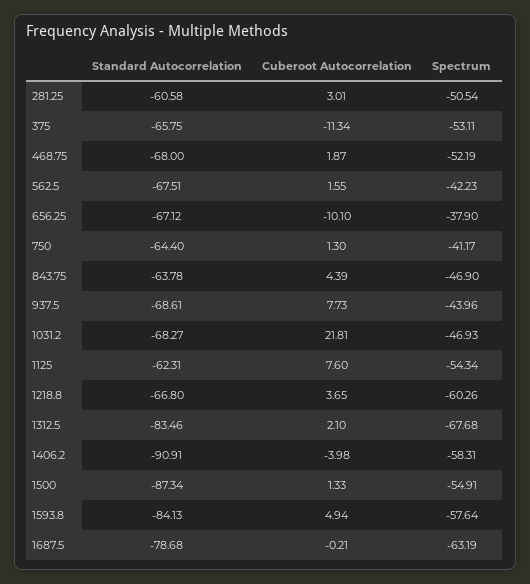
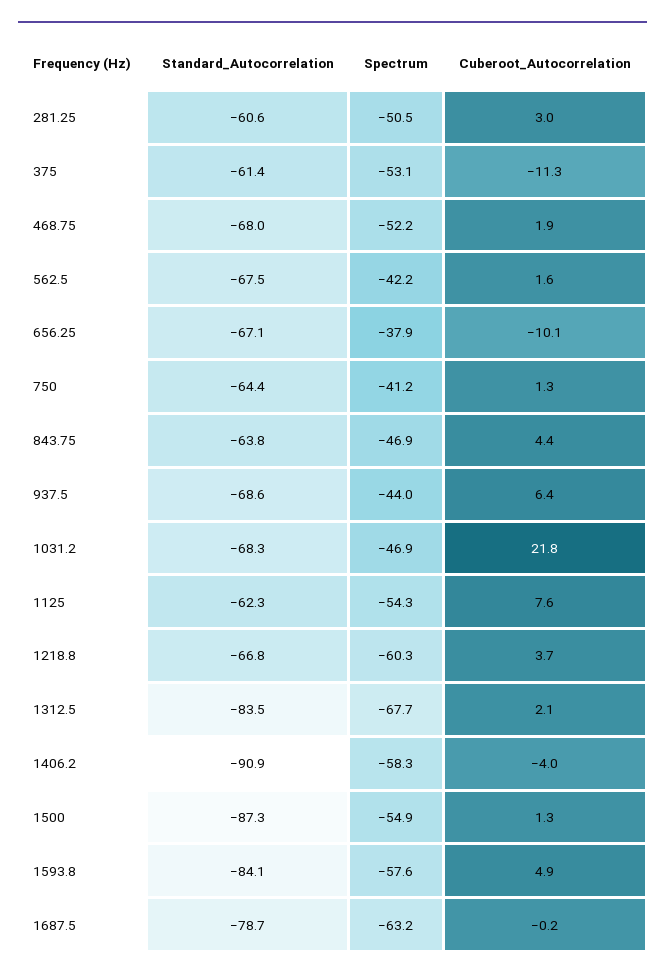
  {
    "Standard Autocorrelation": {
      "281.25": -60.58,
-     "375": -65.75,
+     "375": -61.4,
      "468.75": -68,
      "562.5": -67.51,
      "656.25": -67.12,
      "750": -64.4,
      "843.75": -63.78,
      "937.5": -68.61,
      "1031.2": -68.27,
      "1125": -62.31,
      "1218.8": -66.8,
      "1312.5": -83.46,
      "1406.2": -90.91,
      "1500": -87.34,
      "1593.8": -84.13,
      "1687.5": -78.68
    },
    "Cuberoot Autocorrelation": {
      "281.25": 3.01,
      "375": -11.34,
      "468.75": 1.87,
      "562.5": 1.55,
      "656.25": -10.1,
      "750": 1.3,
      "843.75": 4.39,
-     "937.5": 7.73,
+     "937.5": 6.4,
      "1031.2": 21.81,
      "1125": 7.6,
      "1218.8": 3.65,
      "1312.5": 2.1,
      "1406.2": -3.98,
      "1500": 1.33,
      "1593.8": 4.94,
      "1687.5": -0.21
    },
    "Spectrum": {
      "281.25": -50.54,
      "375": -53.11,
      "468.75": -52.19,
      "562.5": -42.23,
      "656.25": -37.9,
      "750": -41.17,
      "843.75": -46.9,
      "937.5": -43.96,
      "1031.2": -46.93,
      "1125": -54.34,
      "1218.8": -60.26,
      "1312.5": -67.68,
      "1406.2": -58.31,
      "1500": -54.91,
      "1593.8": -57.64,
      "1687.5": -63.19
    }
  }

